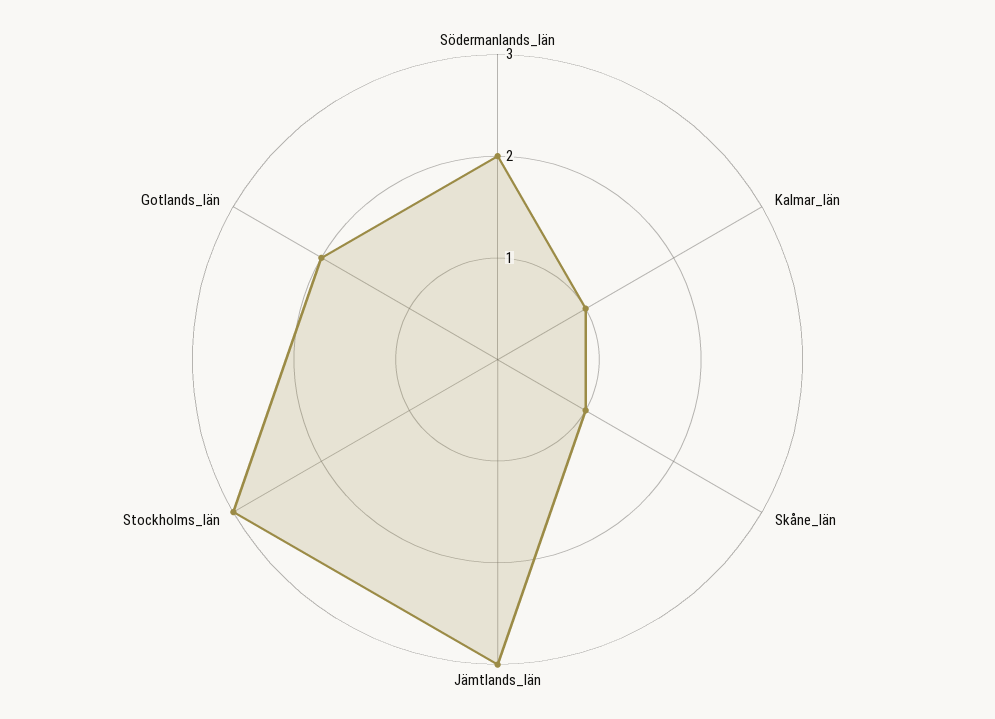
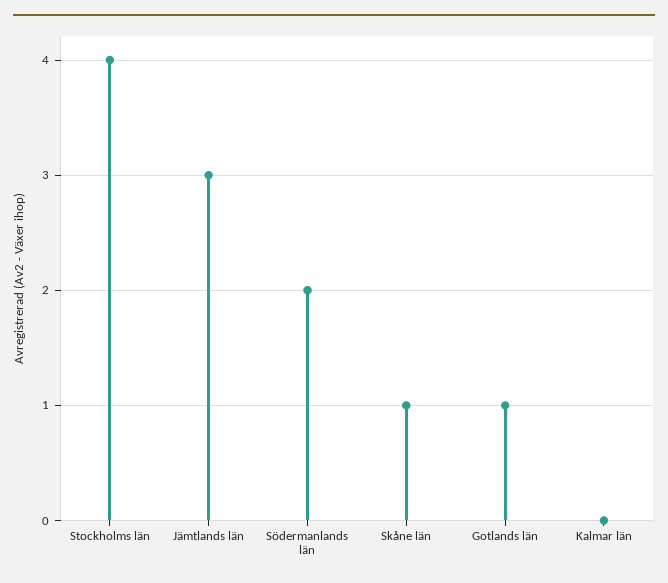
  {
    "Södermanlands_län": 2,
-   "Kalmar_län": 1,
+   "Kalmar_län": 0,
    "Skåne_län": 1,
    "Jämtlands_län": 3,
-   "Stockholms_län": 3,
+   "Stockholms_län": 4,
-   "Gotlands_län": 2
+   "Gotlands_län": 1
  }

